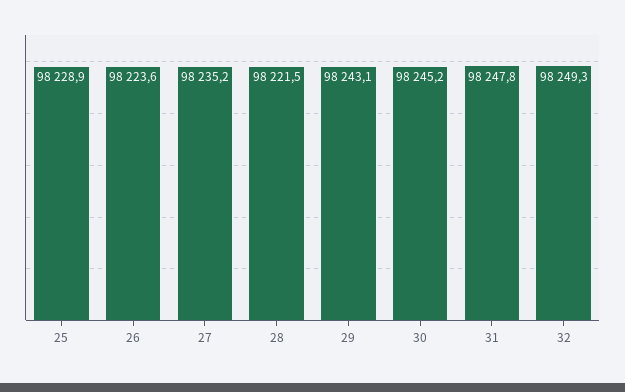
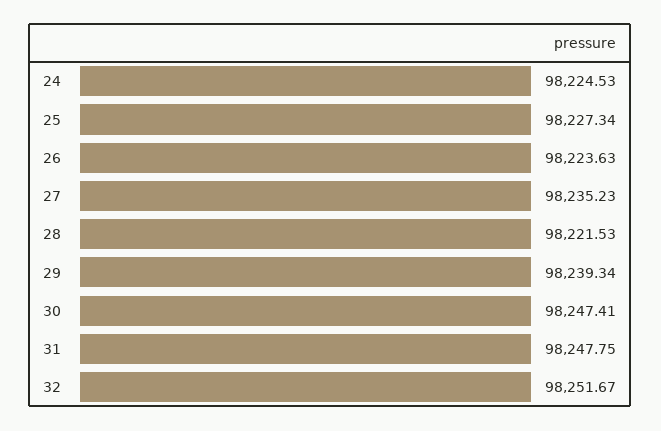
  {
-   "25": 98228.9,
+   "25": 98227.34,
    "26": 98223.63,
    "27": 98235.23,
    "28": 98221.53,
-   "29": 98243.1,
+   "29": 98239.34,
-   "30": 98245.2,
+   "30": 98247.41,
    "31": 98247.75,
-   "32": 98249.3
+   "32": 98251.67,
+   "24": 98224.53
  }

